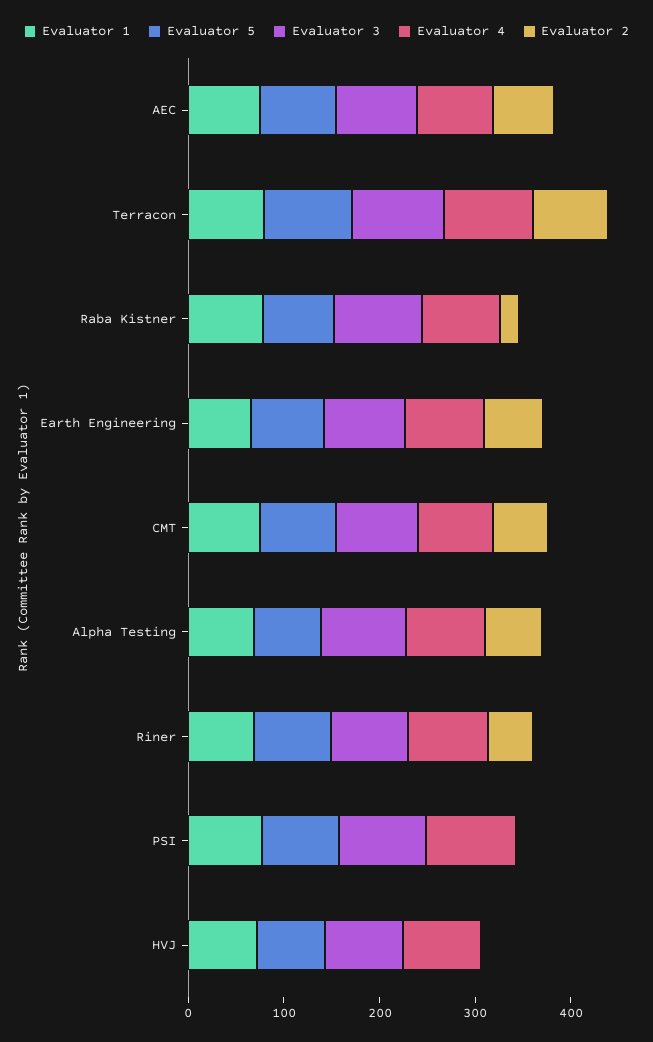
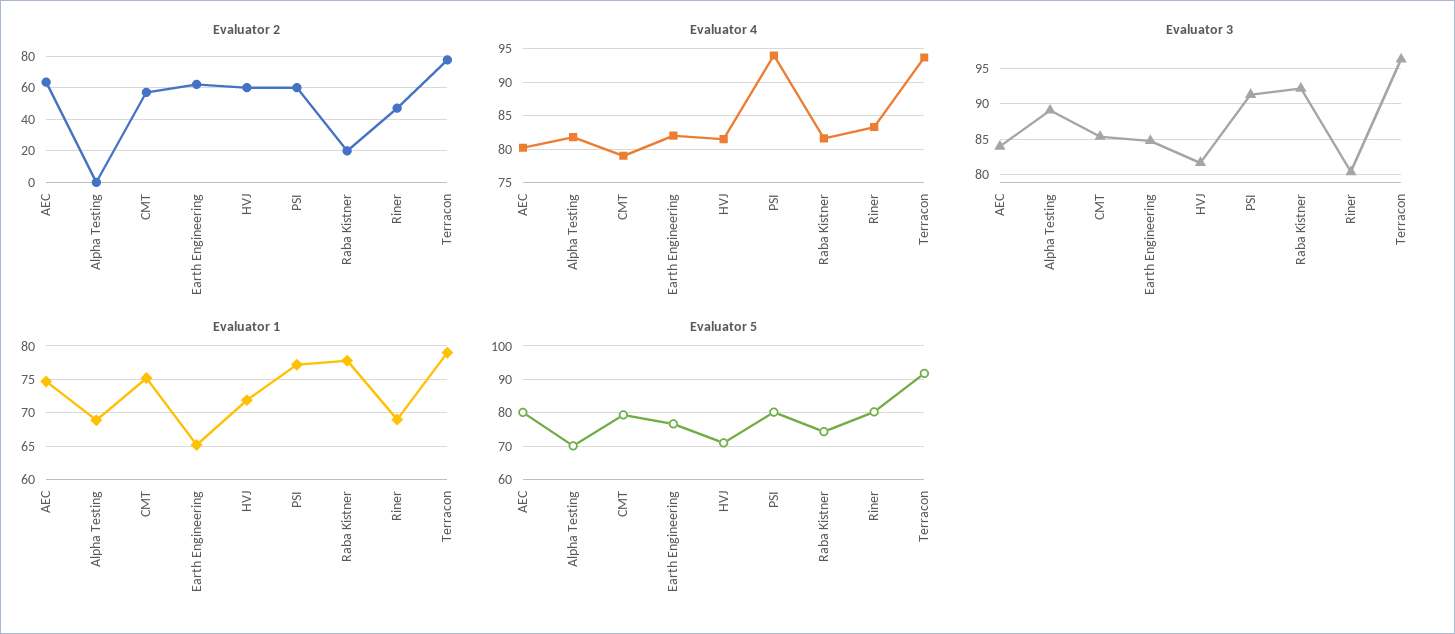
  {
    "Evaluator 1": {
      "AEC": 75,
      "Terracon": 79,
      "Raba Kistner": 78,
      "Earth Engineering": 65,
      "CMT": 75,
      "Alpha Testing": 69,
      "Riner": 69,
      "PSI": 77,
      "HVJ": 72
    },
    "Evaluator 5": {
      "AEC": 80,
      "Terracon": 92,
      "Raba Kistner": 74,
      "Earth Engineering": 76,
      "CMT": 80,
      "Alpha Testing": 70,
      "Riner": 80,
      "PSI": 80,
      "HVJ": 72
    },
    "Evaluator 3": {
      "AEC": 84,
      "Terracon": 96,
      "Raba Kistner": 92,
      "Earth Engineering": 85,
      "CMT": 85,
      "Alpha Testing": 89,
      "Riner": 80,
      "PSI": 91,
      "HVJ": 82
    },
    "Evaluator 4": {
      "AEC": 80,
      "Terracon": 94,
      "Raba Kistner": 82,
      "Earth Engineering": 82,
      "CMT": 79,
      "Alpha Testing": 82,
      "Riner": 83,
      "PSI": 94,
      "HVJ": 82
    },
    "Evaluator 2": {
      "AEC": 65,
      "Terracon": 80,
      "Raba Kistner": 20,
      "Earth Engineering": 60,
      "CMT": 55,
-     "Alpha Testing": 60,
+     "Alpha Testing": 0,
      "Riner": 45,
-     "PSI": 0,
+     "PSI": 60,
-     "HVJ": 0
+     "HVJ": 60
    }
  }

